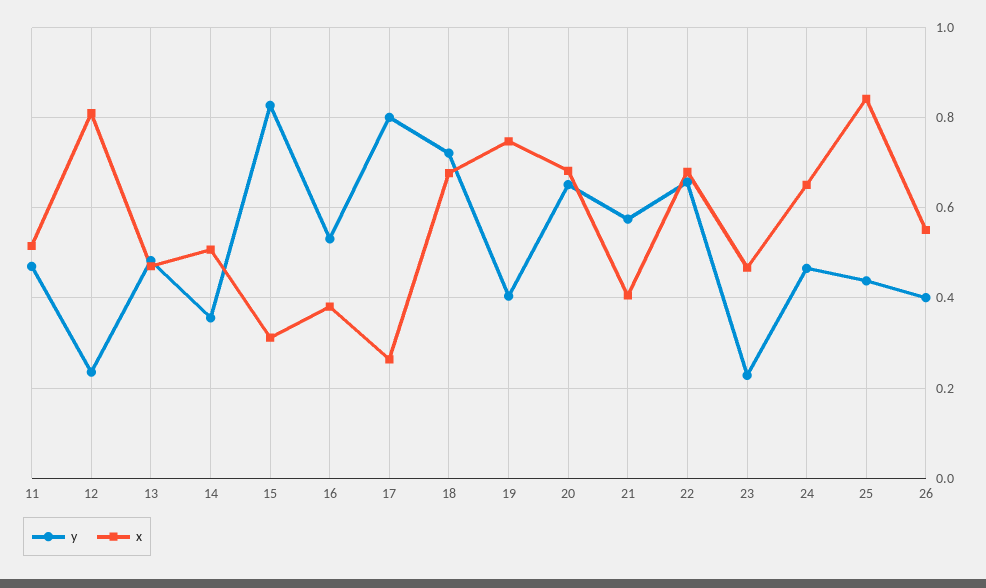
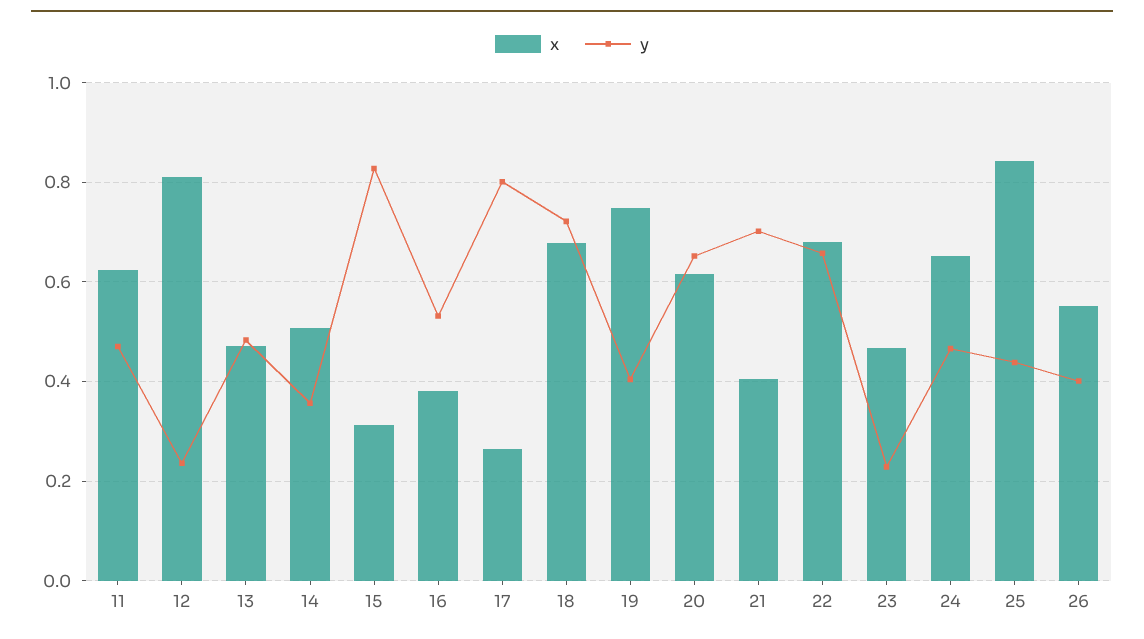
  {
    "y": {
      "11": 0.48,
      "12": 0.24,
      "13": 0.48,
      "14": 0.36,
      "15": 0.82,
      "16": 0.54,
      "17": 0.8,
      "18": 0.72,
      "19": 0.4,
      "20": 0.66,
-     "21": 0.58,
+     "21": 0.7,
      "22": 0.66,
      "23": 0.22,
      "24": 0.46,
      "25": 0.44,
      "26": 0.4
    },
    "x": {
-     "11": 0.52,
+     "11": 0.62,
      "12": 0.82,
      "13": 0.48,
      "14": 0.5,
      "15": 0.32,
      "16": 0.38,
      "17": 0.26,
      "18": 0.68,
      "19": 0.74,
-     "20": 0.68,
+     "20": 0.62,
      "21": 0.4,
      "22": 0.68,
      "23": 0.46,
      "24": 0.66,
      "25": 0.84,
      "26": 0.56
    }
  }

